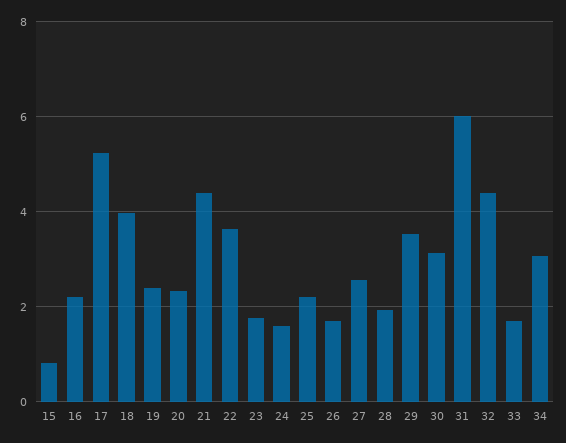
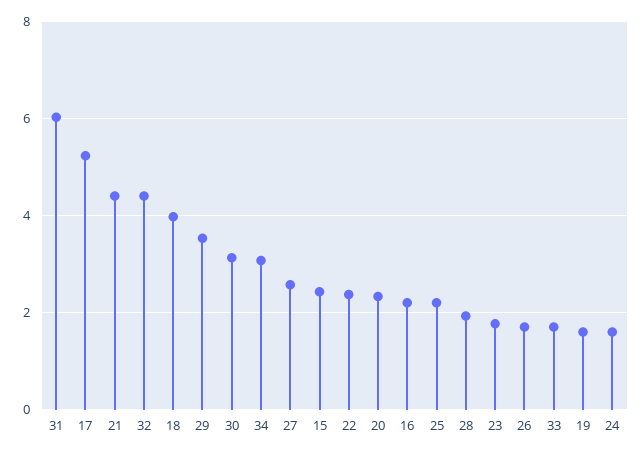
  {
-   "15": 0.8,
+   "15": 2.4,
    "16": 2.2,
    "17": 5.2,
    "18": 4,
-   "19": 2.4,
+   "19": 1.6,
    "20": 2.4,
    "21": 4.4,
-   "22": 3.6,
+   "22": 2.4,
    "23": 1.8,
    "24": 1.6,
    "25": 2.2,
    "26": 1.8,
    "27": 2.6,
    "28": 2,
    "29": 3.6,
    "30": 3.2,
    "31": 6,
    "32": 4.4,
    "33": 1.8,
    "34": 3
  }

